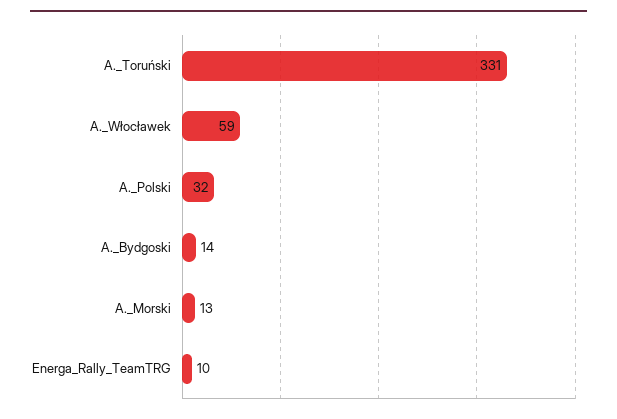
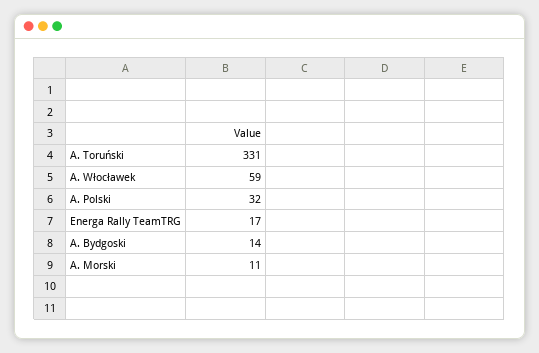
  {
    "A._Toruński": 331,
    "A._Włocławek": 59,
    "A._Polski": 32,
    "A._Bydgoski": 14,
-   "A._Morski": 13,
+   "A._Morski": 11,
-   "Energa_Rally_TeamTRG": 10
+   "Energa_Rally_TeamTRG": 17
  }

